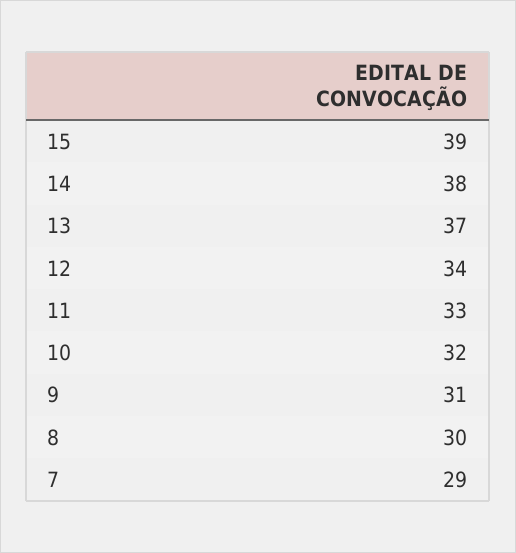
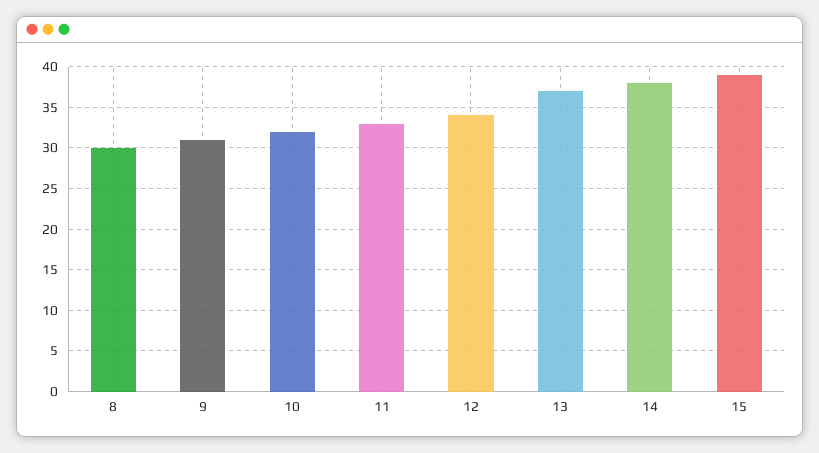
  {
    "15": 39,
    "14": 38,
    "13": 37,
    "12": 34,
    "11": 33,
    "10": 32,
    "9": 31,
-   "8": 30,
+   "8": 30
-   "7": 29
  }

